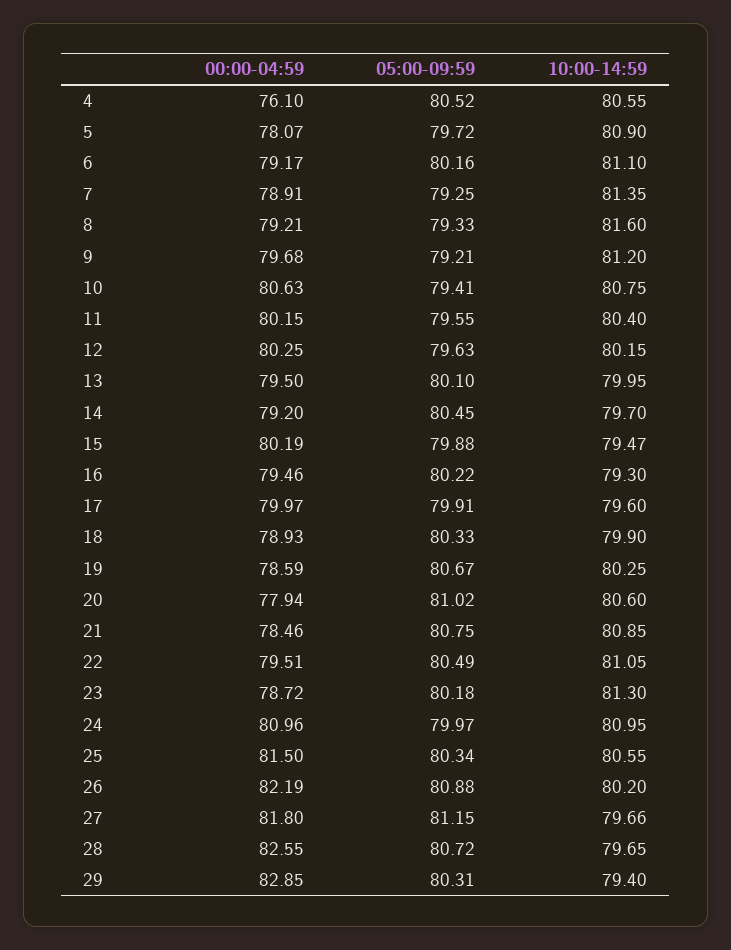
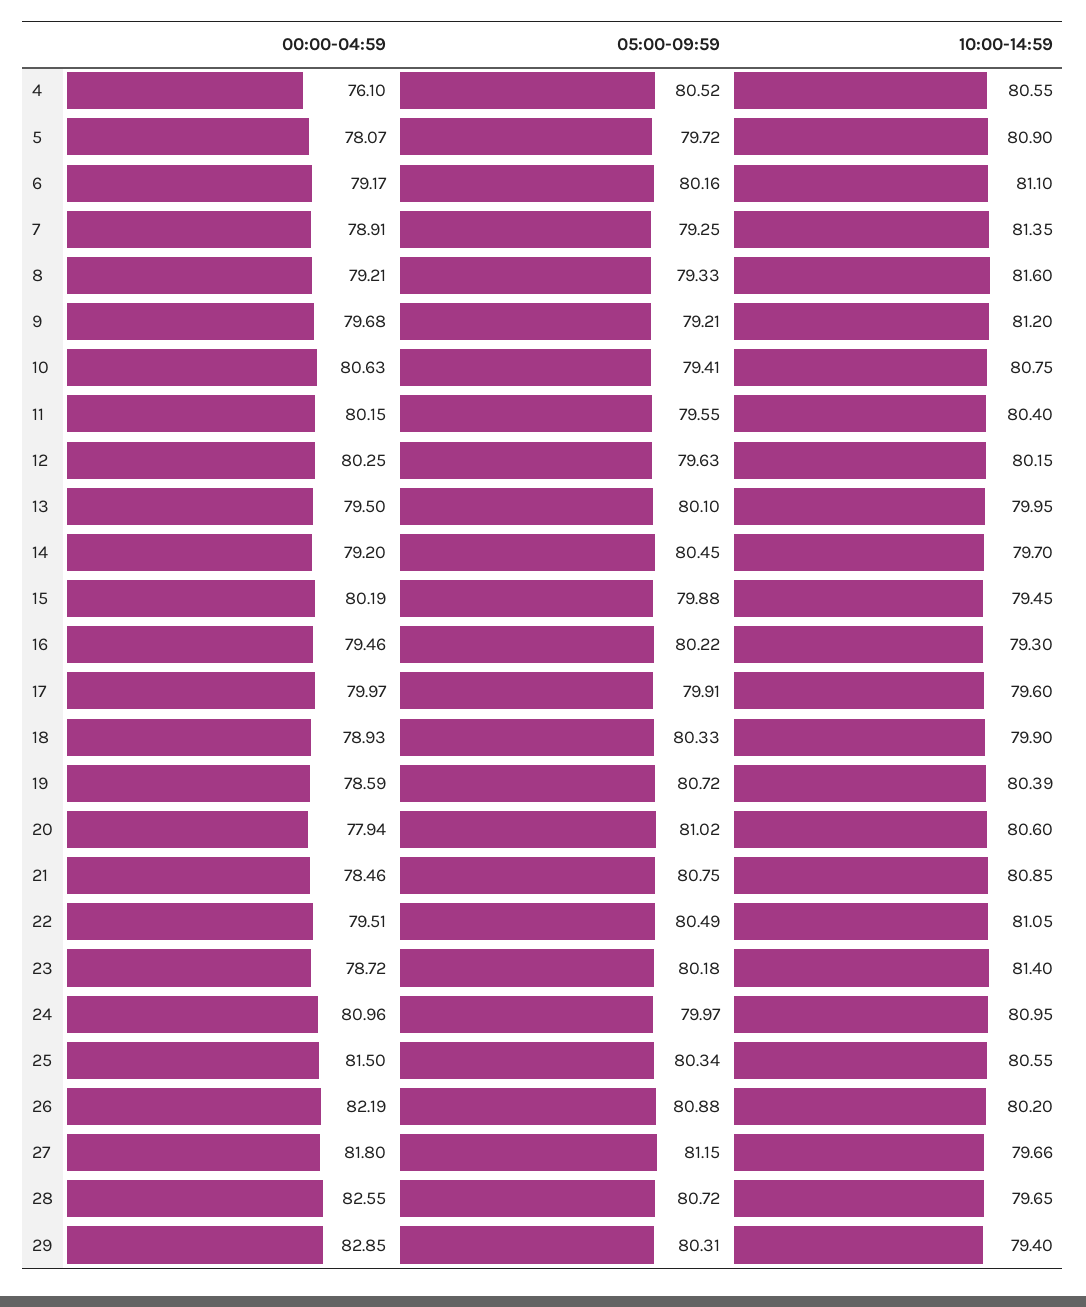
  {
    "00:00-04:59": {
      "4": 76.1,
      "5": 78.07,
      "6": 79.17,
      "7": 78.91,
      "8": 79.21,
      "9": 79.68,
      "10": 80.63,
      "11": 80.15,
      "12": 80.25,
      "13": 79.5,
      "14": 79.2,
      "15": 80.19,
      "16": 79.46,
      "17": 79.97,
      "18": 78.93,
      "19": 78.59,
      "20": 77.94,
      "21": 78.46,
      "22": 79.51,
      "23": 78.72,
      "24": 80.96,
      "25": 81.5,
      "26": 82.19,
      "27": 81.8,
      "28": 82.55,
      "29": 82.85
    },
    "05:00-09:59": {
      "4": 80.52,
      "5": 79.72,
      "6": 80.16,
      "7": 79.25,
      "8": 79.33,
      "9": 79.21,
      "10": 79.41,
      "11": 79.55,
      "12": 79.63,
      "13": 80.1,
      "14": 80.45,
      "15": 79.88,
      "16": 80.22,
      "17": 79.91,
      "18": 80.33,
-     "19": 80.67,
+     "19": 80.72,
      "20": 81.02,
      "21": 80.75,
      "22": 80.49,
      "23": 80.18,
      "24": 79.97,
      "25": 80.34,
      "26": 80.88,
      "27": 81.15,
      "28": 80.72,
      "29": 80.31
    },
    "10:00-14:59": {
      "4": 80.55,
      "5": 80.9,
      "6": 81.1,
      "7": 81.35,
      "8": 81.6,
      "9": 81.2,
      "10": 80.75,
      "11": 80.4,
      "12": 80.15,
      "13": 79.95,
      "14": 79.7,
-     "15": 79.47,
+     "15": 79.45,
      "16": 79.3,
      "17": 79.6,
      "18": 79.9,
-     "19": 80.25,
+     "19": 80.39,
      "20": 80.6,
      "21": 80.85,
      "22": 81.05,
-     "23": 81.3,
+     "23": 81.4,
      "24": 80.95,
      "25": 80.55,
      "26": 80.2,
      "27": 79.66,
      "28": 79.65,
      "29": 79.4
    }
  }

